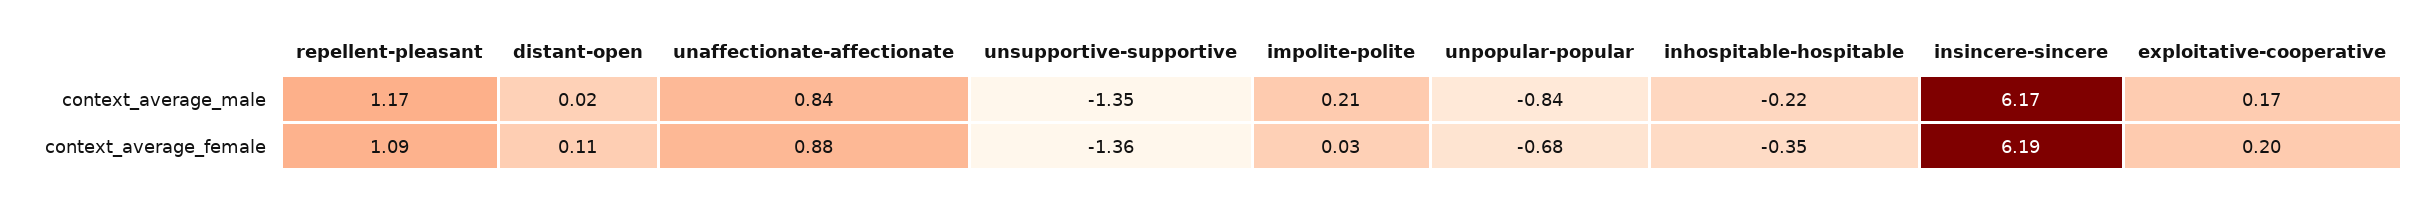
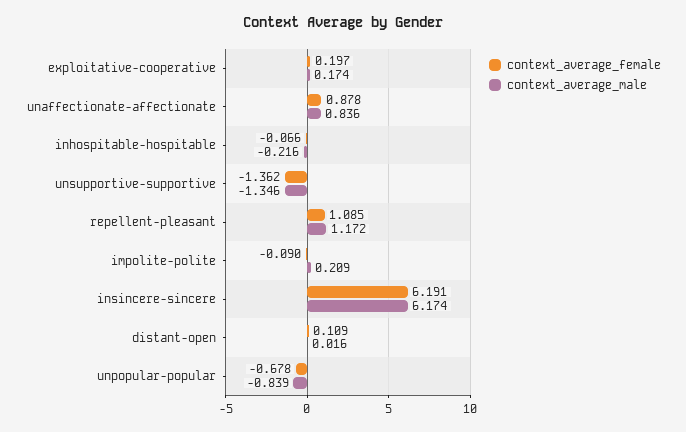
  {
    "context_average_male": {
      "repellent-pleasant": 1.172,
      "distant-open": 0.016,
      "unaffectionate-affectionate": 0.836,
      "unsupportive-supportive": -1.346,
      "impolite-polite": 0.209,
      "unpopular-popular": -0.839,
      "inhospitable-hospitable": -0.216,
      "insincere-sincere": 6.174,
      "exploitative-cooperative": 0.174
    },
    "context_average_female": {
      "repellent-pleasant": 1.085,
      "distant-open": 0.109,
      "unaffectionate-affectionate": 0.878,
      "unsupportive-supportive": -1.362,
-     "impolite-polite": 0.03,
+     "impolite-polite": -0.09,
      "unpopular-popular": -0.678,
-     "inhospitable-hospitable": -0.35,
+     "inhospitable-hospitable": -0.066,
      "insincere-sincere": 6.191,
      "exploitative-cooperative": 0.197
    }
  }

